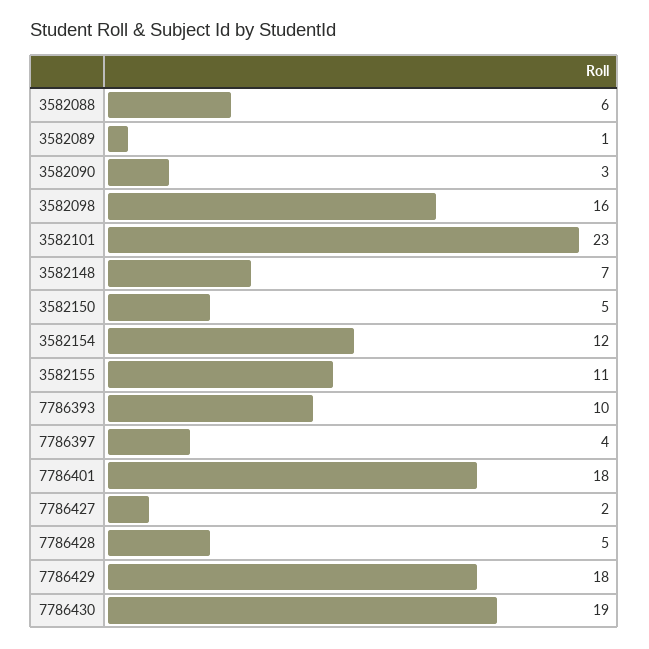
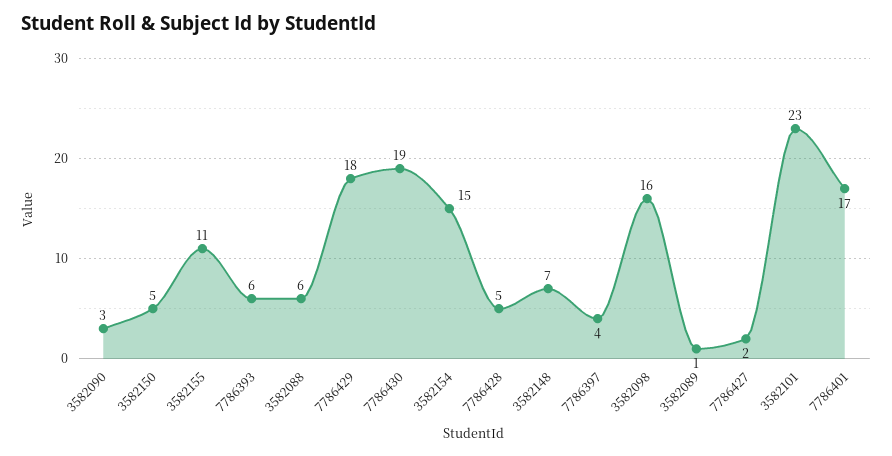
  {
    "3582088": 6,
    "3582089": 1,
    "3582090": 3,
    "3582098": 16,
    "3582101": 23,
    "3582148": 7,
    "3582150": 5,
-   "3582154": 12,
+   "3582154": 15,
    "3582155": 11,
-   "7786393": 10,
+   "7786393": 6,
    "7786397": 4,
-   "7786401": 18,
+   "7786401": 17,
    "7786427": 2,
    "7786428": 5,
    "7786429": 18,
    "7786430": 19
  }

